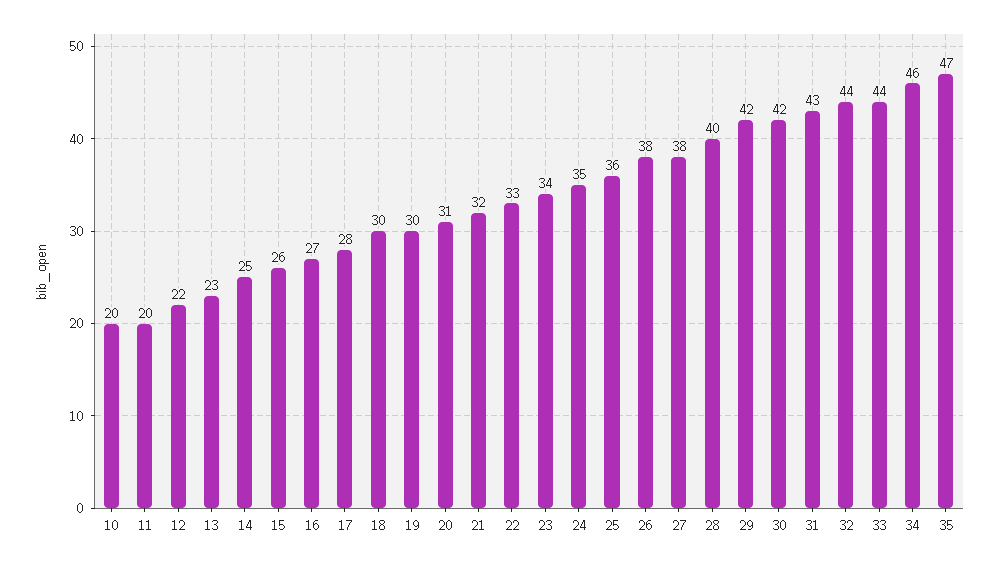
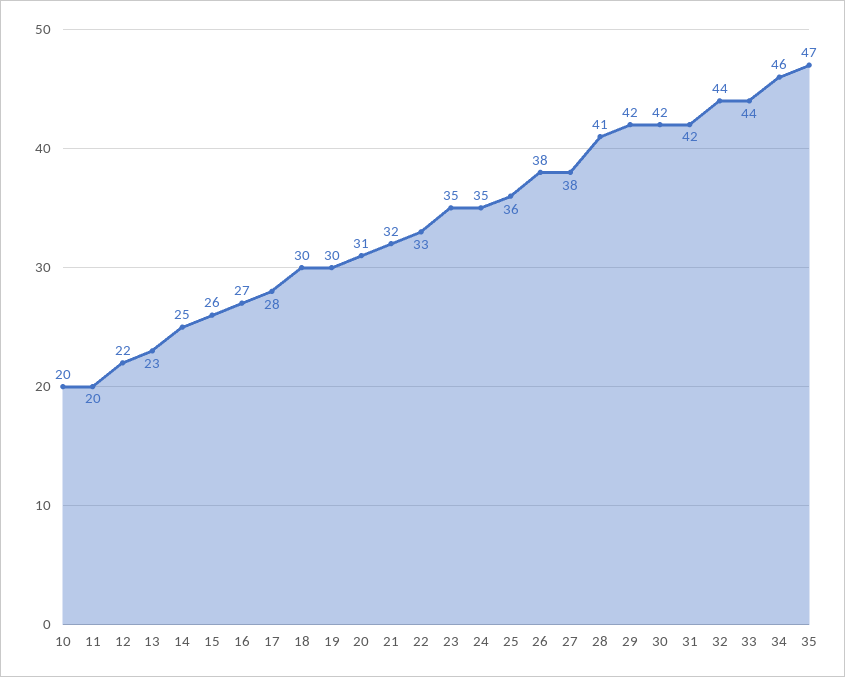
  {
    "10": 20,
    "11": 20,
    "12": 22,
    "13": 23,
    "14": 25,
    "15": 26,
    "16": 27,
    "17": 28,
    "18": 30,
    "19": 30,
    "20": 31,
    "21": 32,
    "22": 33,
-   "23": 34,
+   "23": 35,
    "24": 35,
    "25": 36,
    "26": 38,
    "27": 38,
-   "28": 40,
+   "28": 41,
    "29": 42,
    "30": 42,
-   "31": 43,
+   "31": 42,
    "32": 44,
    "33": 44,
    "34": 46,
    "35": 47
  }

